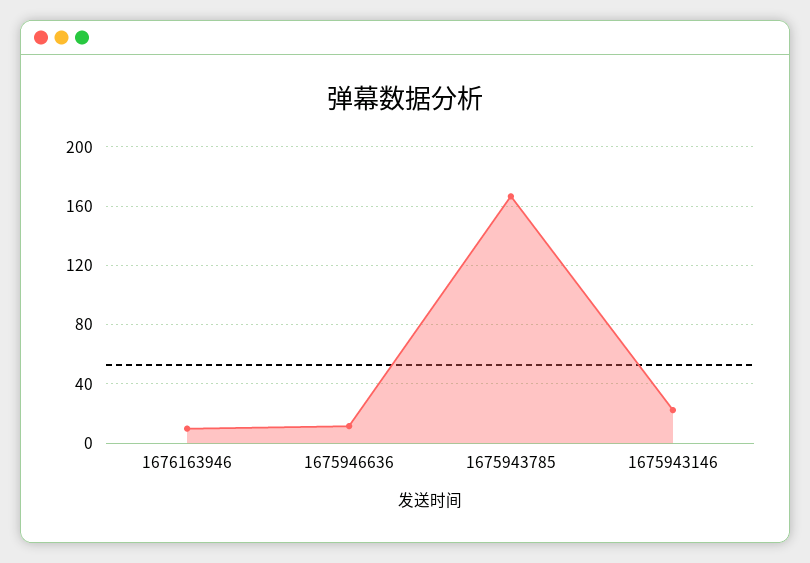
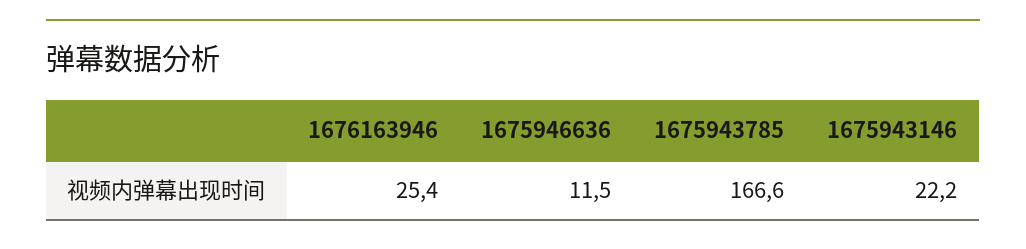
  {
-   "1676163946": 10,
+   "1676163946": 25.4,
    "1675946636": 11.5,
    "1675943785": 166.6,
    "1675943146": 22.2
  }

